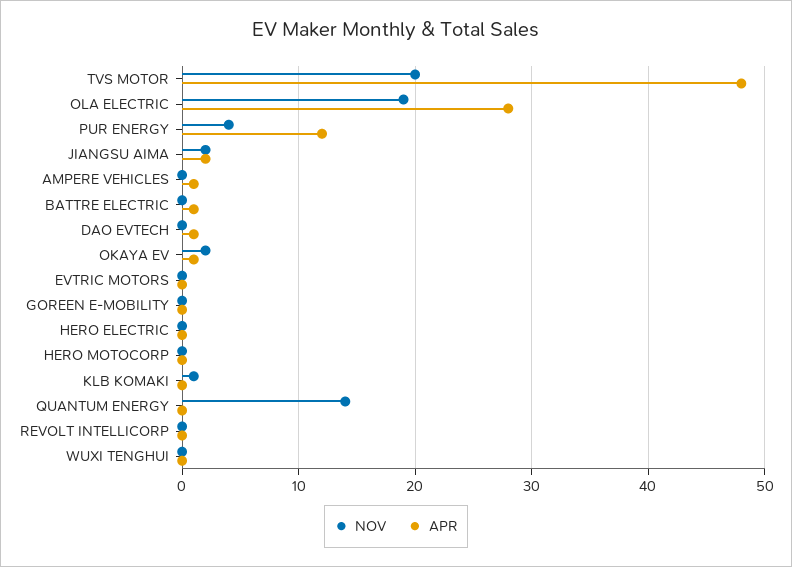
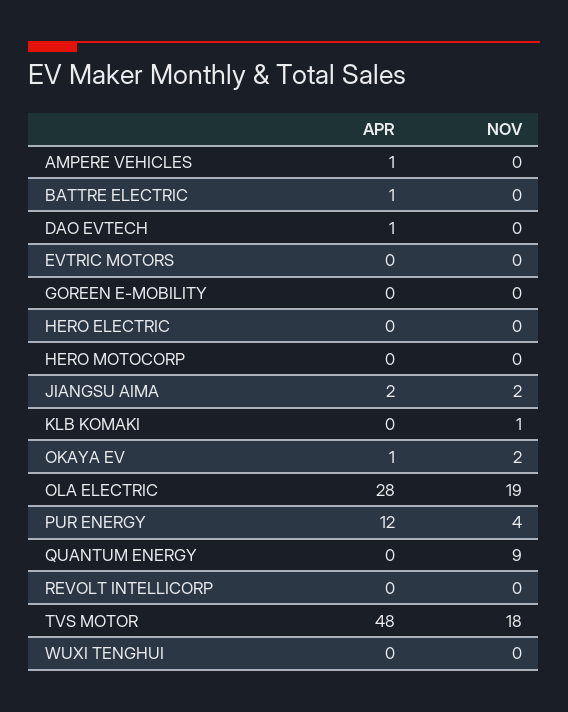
  {
    "NOV": {
-     "TVS MOTOR": 20,
+     "TVS MOTOR": 18,
      "OLA ELECTRIC": 19,
      "PUR ENERGY": 4,
      "JIANGSU AIMA": 2,
      "AMPERE VEHICLES": 0,
      "BATTRE ELECTRIC": 0,
      "DAO EVTECH": 0,
      "OKAYA EV": 2,
      "EVTRIC MOTORS": 0,
      "GOREEN E-MOBILITY": 0,
      "HERO ELECTRIC": 0,
      "HERO MOTOCORP": 0,
      "KLB KOMAKI": 1,
-     "QUANTUM ENERGY": 14,
+     "QUANTUM ENERGY": 9,
      "REVOLT INTELLICORP": 0,
      "WUXI TENGHUI": 0
    },
    "APR": {
      "TVS MOTOR": 48,
      "OLA ELECTRIC": 28,
      "PUR ENERGY": 12,
      "JIANGSU AIMA": 2,
      "AMPERE VEHICLES": 1,
      "BATTRE ELECTRIC": 1,
      "DAO EVTECH": 1,
      "OKAYA EV": 1,
      "EVTRIC MOTORS": 0,
      "GOREEN E-MOBILITY": 0,
      "HERO ELECTRIC": 0,
      "HERO MOTOCORP": 0,
      "KLB KOMAKI": 0,
      "QUANTUM ENERGY": 0,
      "REVOLT INTELLICORP": 0,
      "WUXI TENGHUI": 0
    }
  }

